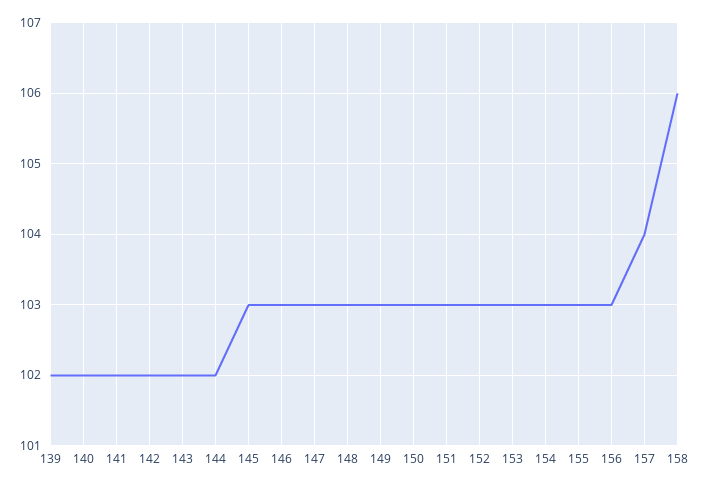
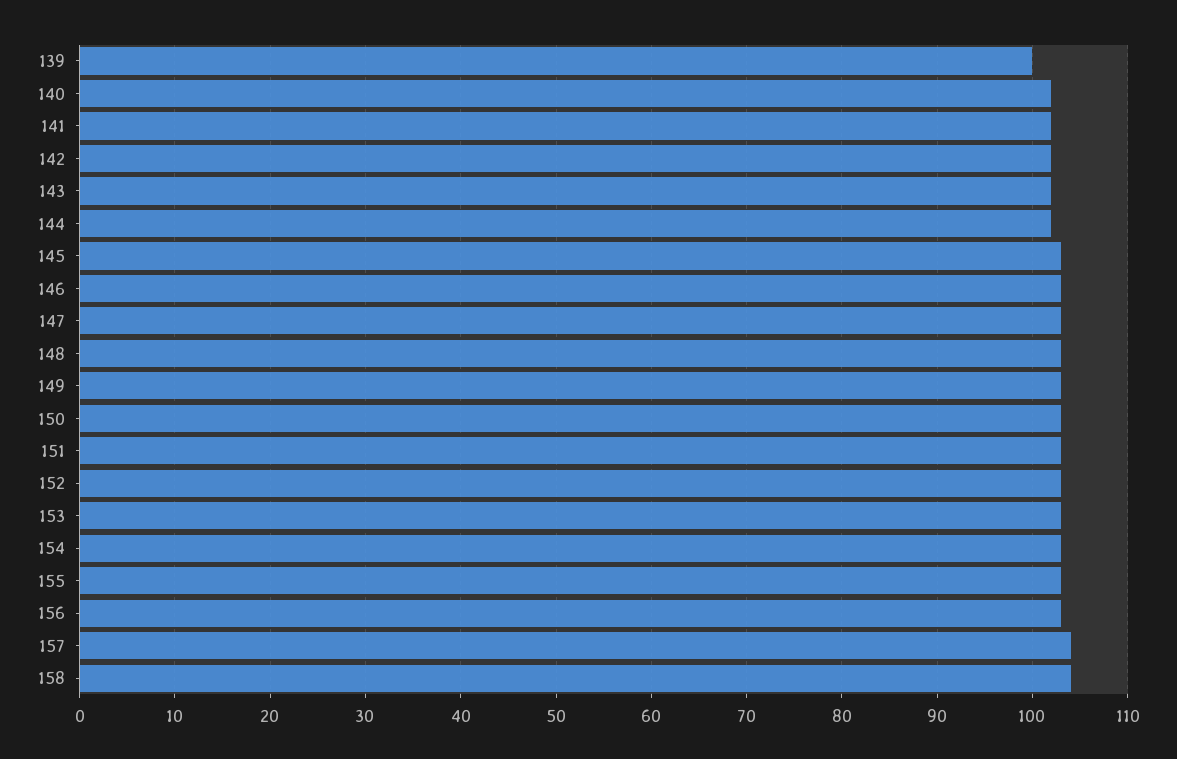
  {
-   "139": 102,
+   "139": 100,
    "140": 102,
    "141": 102,
    "142": 102,
    "143": 102,
    "144": 102,
    "145": 103,
    "146": 103,
    "147": 103,
    "148": 103,
    "149": 103,
    "150": 103,
    "151": 103,
    "152": 103,
    "153": 103,
    "154": 103,
    "155": 103,
    "156": 103,
    "157": 104,
-   "158": 106
+   "158": 104
  }

